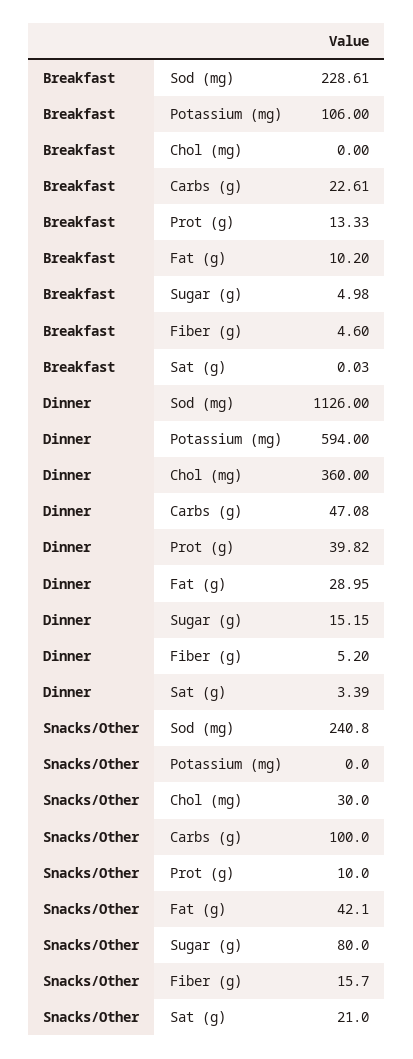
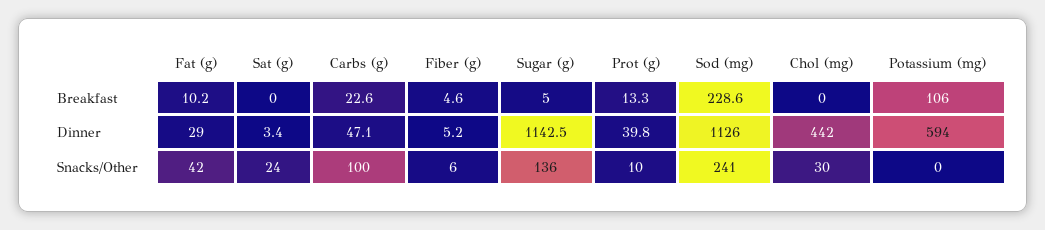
  {
    "Breakfast": {
      "Sod (mg)": 228.61,
      "Potassium (mg)": 106,
      "Chol (mg)": 0,
      "Carbs (g)": 22.61,
      "Prot (g)": 13.33,
      "Fat (g)": 10.2,
      "Sugar (g)": 4.98,
      "Fiber (g)": 4.6,
      "Sat (g)": 0.03
    },
    "Dinner": {
      "Sod (mg)": 1126,
      "Potassium (mg)": 594,
-     "Chol (mg)": 360,
+     "Chol (mg)": 442,
      "Carbs (g)": 47.08,
      "Prot (g)": 39.82,
      "Fat (g)": 28.95,
-     "Sugar (g)": 15.15,
+     "Sugar (g)": 1142.5,
      "Fiber (g)": 5.2,
      "Sat (g)": 3.39
    },
    "Snacks/Other": {
      "Sod (mg)": 240.8,
      "Potassium (mg)": 0,
      "Chol (mg)": 30,
      "Carbs (g)": 100,
      "Prot (g)": 10,
      "Fat (g)": 42.1,
-     "Sugar (g)": 80,
+     "Sugar (g)": 136,
-     "Fiber (g)": 15.7,
+     "Fiber (g)": 6,
-     "Sat (g)": 21
+     "Sat (g)": 24
    }
  }

